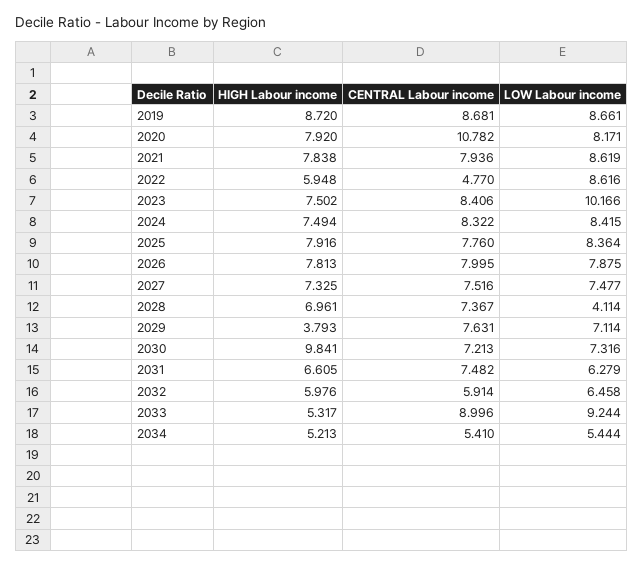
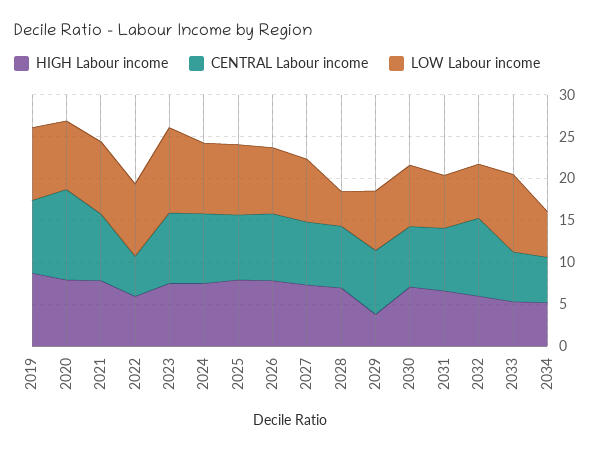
  {
    "HIGH Labour income": {
      "2019": 8.72,
      "2020": 7.92,
      "2021": 7.838,
      "2022": 5.948,
      "2023": 7.502,
      "2024": 7.494,
      "2025": 7.916,
      "2026": 7.813,
      "2027": 7.325,
      "2028": 6.961,
      "2029": 3.793,
-     "2030": 9.841,
+     "2030": 7,
      "2031": 6.605,
      "2032": 5.976,
      "2033": 5.317,
      "2034": 5.213
    },
    "CENTRAL Labour income": {
      "2019": 8.681,
      "2020": 10.782,
      "2021": 7.936,
      "2022": 4.77,
      "2023": 8.406,
      "2024": 8.322,
      "2025": 7.76,
      "2026": 7.995,
      "2027": 7.516,
      "2028": 7.367,
      "2029": 7.631,
      "2030": 7.213,
      "2031": 7.482,
-     "2032": 5.914,
+     "2032": 9,
-     "2033": 8.996,
+     "2033": 6,
      "2034": 5.41
    },
    "LOW Labour income": {
      "2019": 8.661,
      "2020": 8.171,
      "2021": 8.619,
      "2022": 8.616,
      "2023": 10.166,
      "2024": 8.415,
      "2025": 8.364,
      "2026": 7.875,
      "2027": 7.477,
      "2028": 4.114,
      "2029": 7.114,
      "2030": 7.316,
      "2031": 6.279,
      "2032": 6.458,
      "2033": 9.244,
      "2034": 5.444
    }
  }

